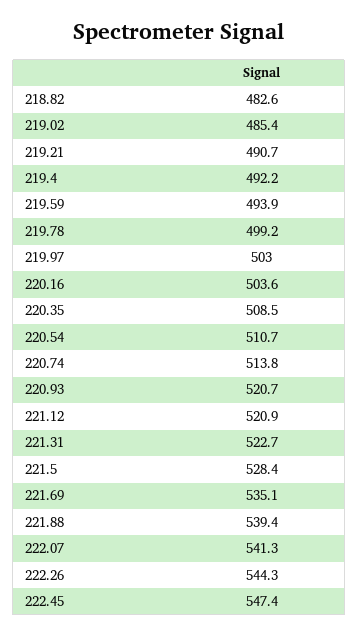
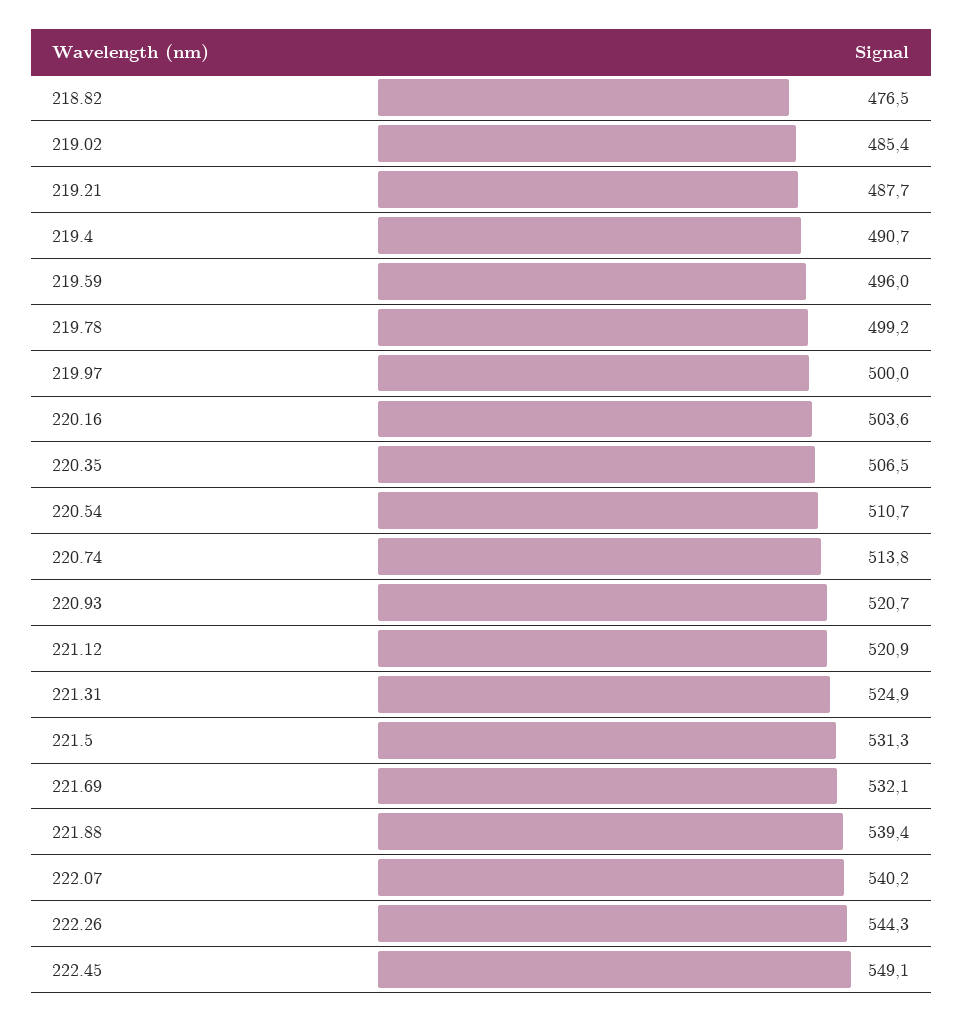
  {
-   "218.82": 482.6,
+   "218.82": 476.5,
    "219.02": 485.4,
-   "219.21": 490.7,
+   "219.21": 487.7,
-   "219.4": 492.2,
+   "219.4": 490.7,
-   "219.59": 493.9,
+   "219.59": 496,
    "219.78": 499.2,
-   "219.97": 503,
+   "219.97": 500,
    "220.16": 503.6,
-   "220.35": 508.5,
+   "220.35": 506.5,
    "220.54": 510.7,
    "220.74": 513.8,
    "220.93": 520.7,
    "221.12": 520.9,
-   "221.31": 522.7,
+   "221.31": 524.9,
-   "221.5": 528.4,
+   "221.5": 531.3,
-   "221.69": 535.1,
+   "221.69": 532.1,
    "221.88": 539.4,
-   "222.07": 541.3,
+   "222.07": 540.2,
    "222.26": 544.3,
-   "222.45": 547.4
+   "222.45": 549.1
  }

